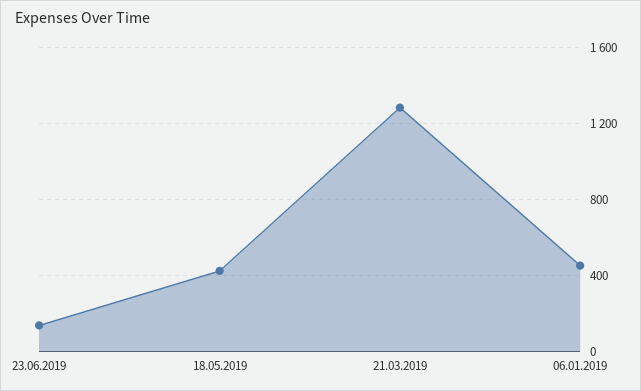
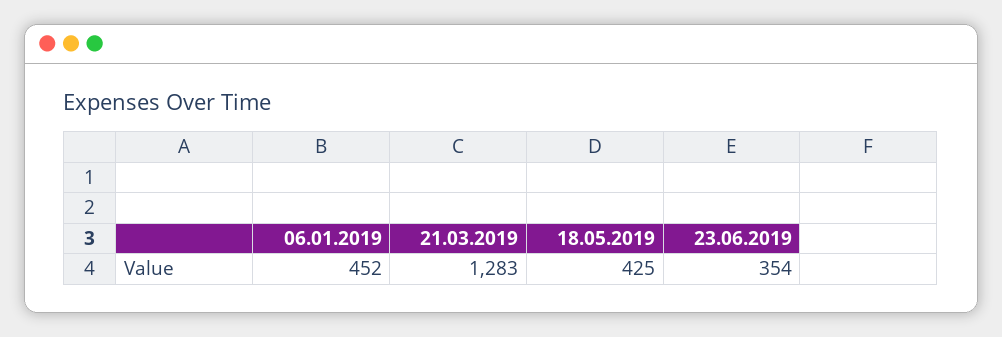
  {
-   "23.06.2019": 150,
+   "23.06.2019": 354,
    "18.05.2019": 425,
    "21.03.2019": 1283,
    "06.01.2019": 452
  }

